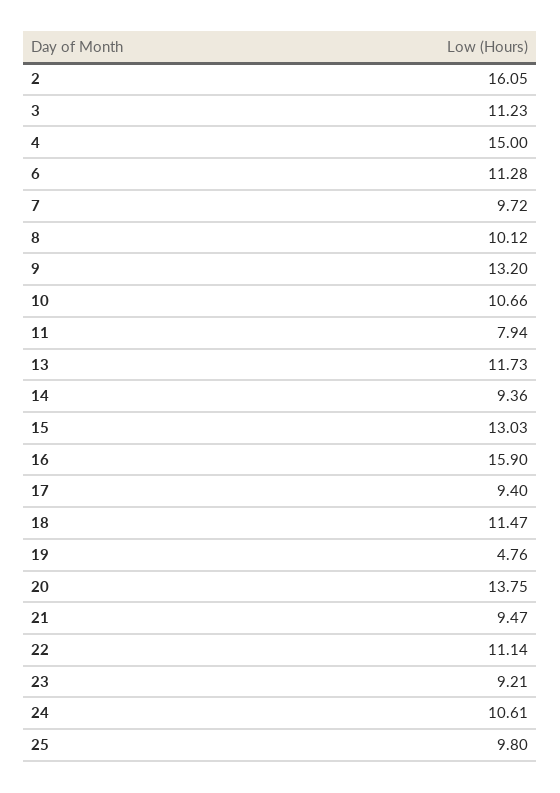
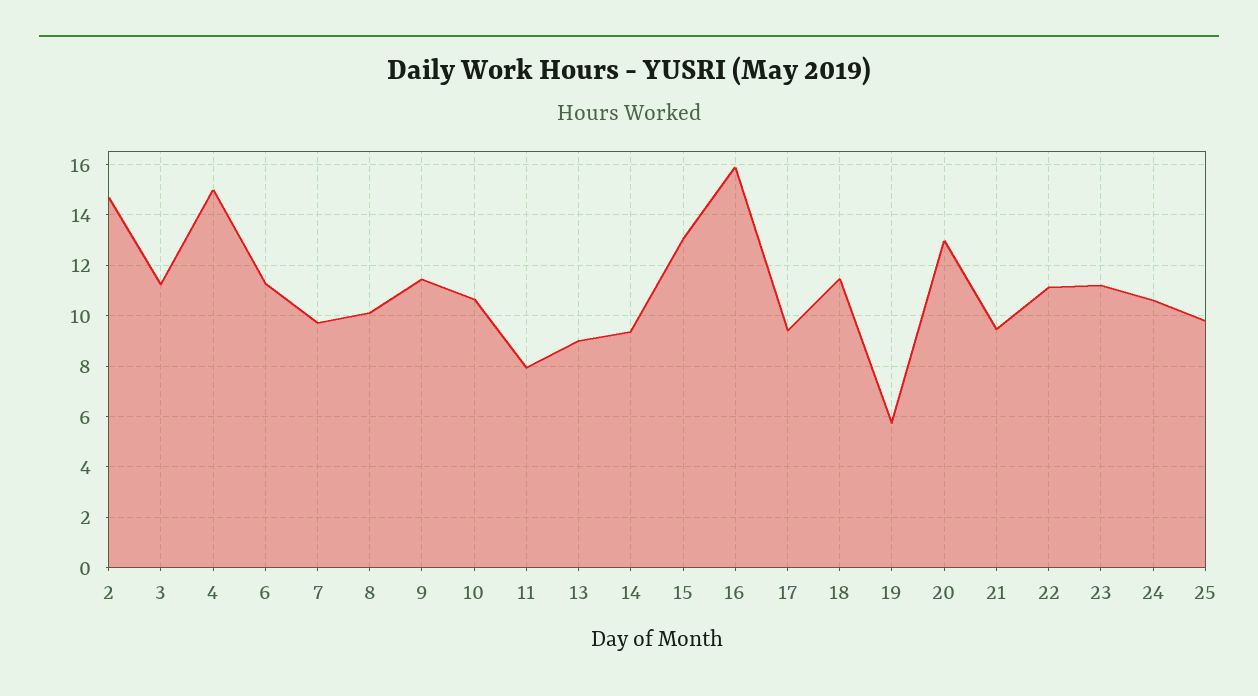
  {
-   "2": 16.05,
+   "2": 14.75,
    "3": 11.23,
    "4": 15,
    "6": 11.28,
    "7": 9.72,
    "8": 10.12,
-   "9": 13.2,
+   "9": 11.5,
    "10": 10.66,
    "11": 7.94,
-   "13": 11.73,
+   "13": 9,
    "14": 9.36,
    "15": 13.03,
    "16": 15.9,
    "17": 9.4,
    "18": 11.47,
-   "19": 4.76,
+   "19": 5.75,
-   "20": 13.75,
+   "20": 13,
    "21": 9.47,
    "22": 11.14,
-   "23": 9.21,
+   "23": 11.25,
    "24": 10.61,
    "25": 9.8
  }

